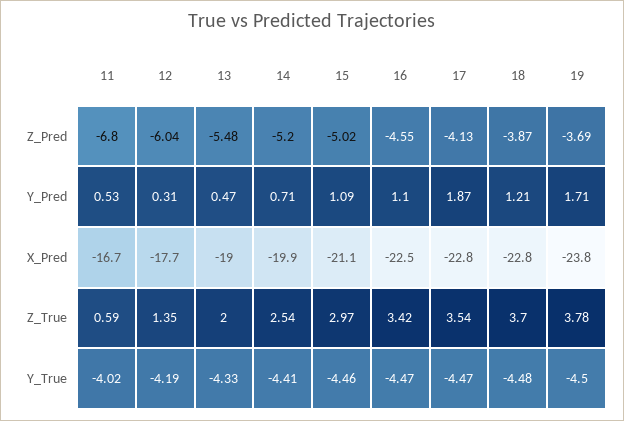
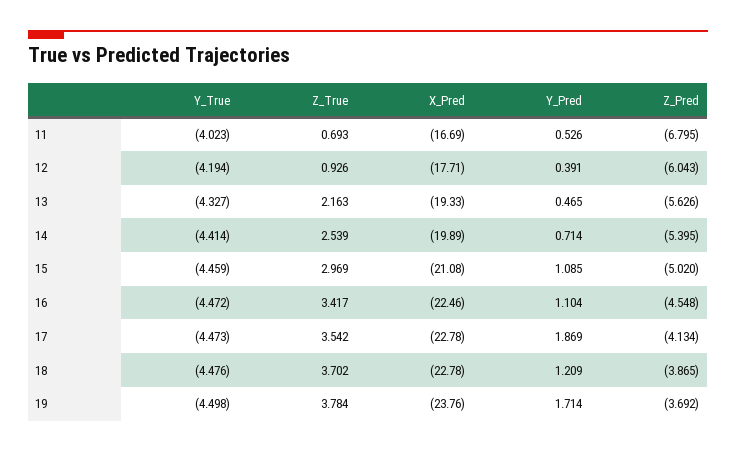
  {
    "11": {
      "Z_Pred": -6.795,
      "Y_Pred": 0.526,
      "X_Pred": -16.69,
-     "Z_True": 0.59,
+     "Z_True": 0.693,
      "Y_True": -4.023
    },
    "12": {
      "Z_Pred": -6.043,
-     "Y_Pred": 0.31,
+     "Y_Pred": 0.391,
      "X_Pred": -17.71,
-     "Z_True": 1.35,
+     "Z_True": 0.926,
      "Y_True": -4.194
    },
    "13": {
-     "Z_Pred": -5.48,
+     "Z_Pred": -5.626,
      "Y_Pred": 0.465,
-     "X_Pred": -19,
+     "X_Pred": -19.33,
-     "Z_True": 2,
+     "Z_True": 2.163,
      "Y_True": -4.327
    },
    "14": {
-     "Z_Pred": -5.2,
+     "Z_Pred": -5.395,
      "Y_Pred": 0.714,
      "X_Pred": -19.89,
      "Z_True": 2.539,
      "Y_True": -4.414
    },
    "15": {
      "Z_Pred": -5.02,
      "Y_Pred": 1.085,
      "X_Pred": -21.08,
      "Z_True": 2.969,
      "Y_True": -4.459
    },
    "16": {
      "Z_Pred": -4.548,
      "Y_Pred": 1.104,
      "X_Pred": -22.46,
      "Z_True": 3.417,
      "Y_True": -4.472
    },
    "17": {
      "Z_Pred": -4.134,
      "Y_Pred": 1.869,
      "X_Pred": -22.78,
      "Z_True": 3.542,
      "Y_True": -4.473
    },
    "18": {
      "Z_Pred": -3.865,
      "Y_Pred": 1.209,
      "X_Pred": -22.78,
      "Z_True": 3.702,
      "Y_True": -4.476
    },
    "19": {
      "Z_Pred": -3.692,
      "Y_Pred": 1.714,
      "X_Pred": -23.76,
      "Z_True": 3.784,
      "Y_True": -4.498
    }
  }

